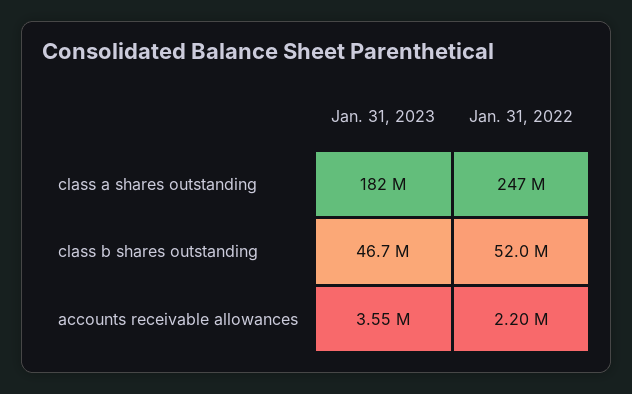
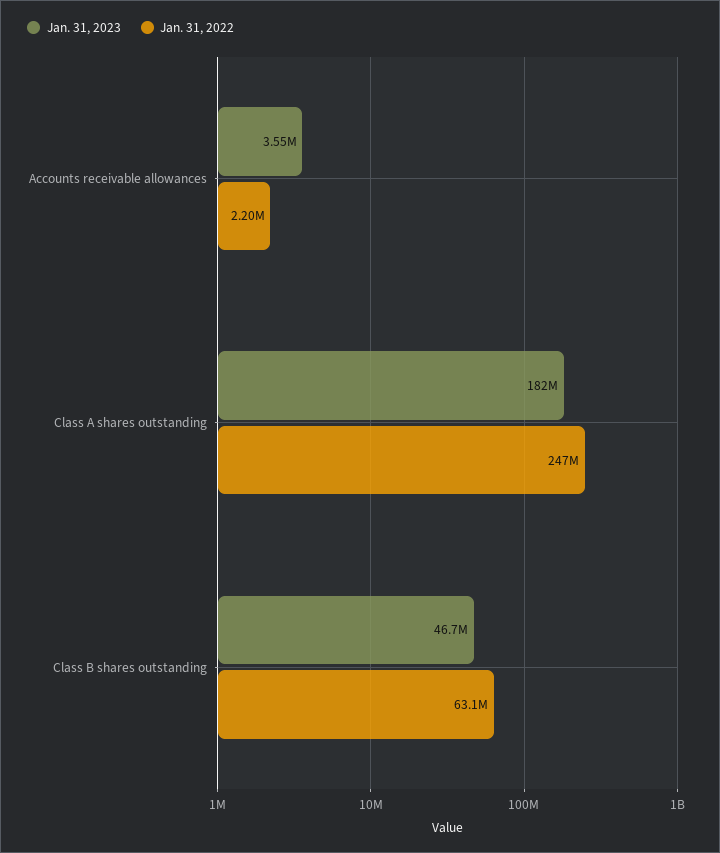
  {
    "Jan. 31, 2023": {
      "class a shares outstanding": 182000000,
      "class b shares outstanding": 46700000,
      "accounts receivable allowances": 3550000
    },
    "Jan. 31, 2022": {
      "class a shares outstanding": 247000000,
-     "class b shares outstanding": 52000000,
+     "class b shares outstanding": 63100000,
      "accounts receivable allowances": 2200000
    }
  }

